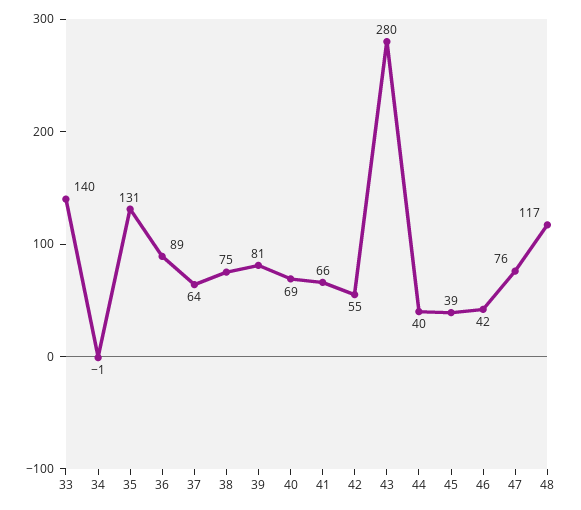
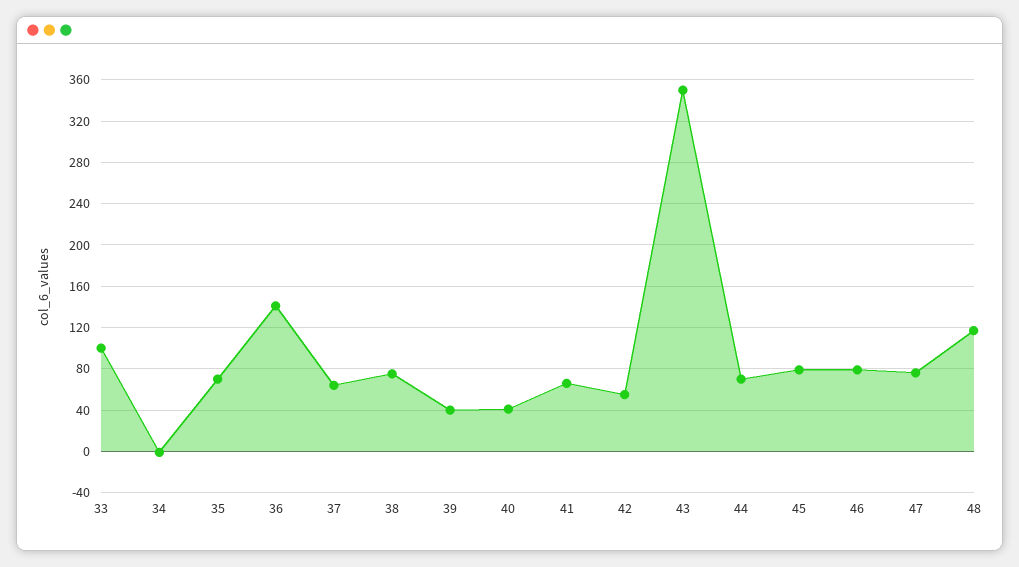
  {
-   "33": 140,
+   "33": 100,
    "34": -1,
-   "35": 131,
+   "35": 70,
-   "36": 89,
+   "36": 140,
    "37": 64,
    "38": 75,
-   "39": 81,
+   "39": 40,
-   "40": 69,
+   "40": 40,
    "41": 66,
    "42": 55,
-   "43": 280,
+   "43": 350,
-   "44": 40,
+   "44": 70,
-   "45": 39,
+   "45": 80,
-   "46": 42,
+   "46": 80,
    "47": 76,
    "48": 117
  }

